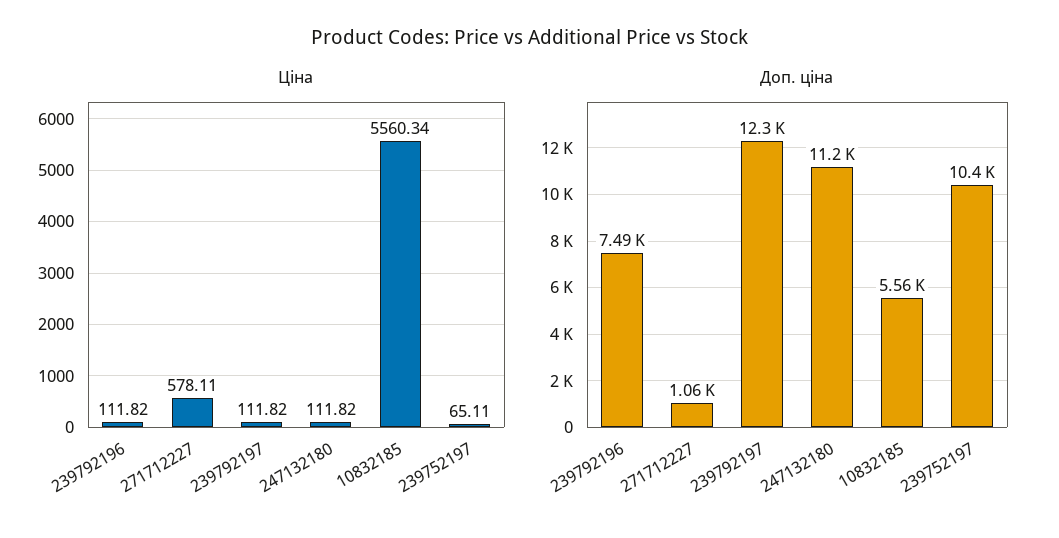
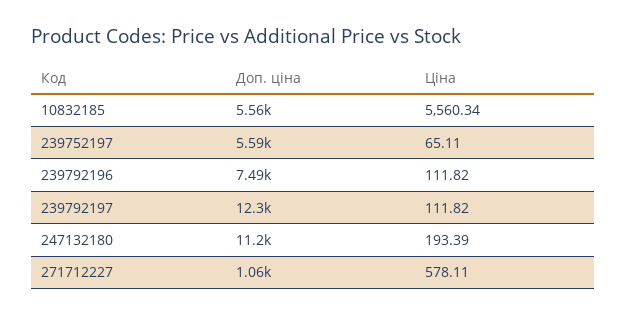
  {
    "Ціна": {
      "239792196": 111.82,
      "271712227": 578.11,
      "239792197": 111.82,
-     "247132180": 111.82,
+     "247132180": 193.39,
      "10832185": 5560.34,
      "239752197": 65.11
    },
    "Доп. ціна": {
      "239792196": 7490,
      "271712227": 1060,
      "239792197": 12300,
      "247132180": 11200,
      "10832185": 5560,
-     "239752197": 10400
+     "239752197": 5590
    }
  }

